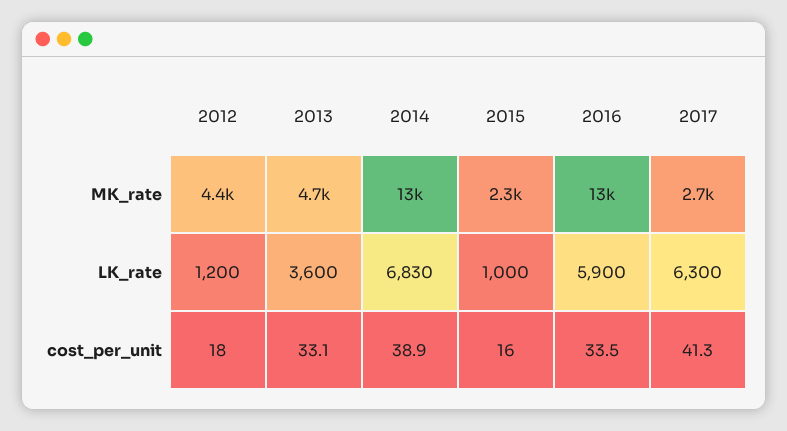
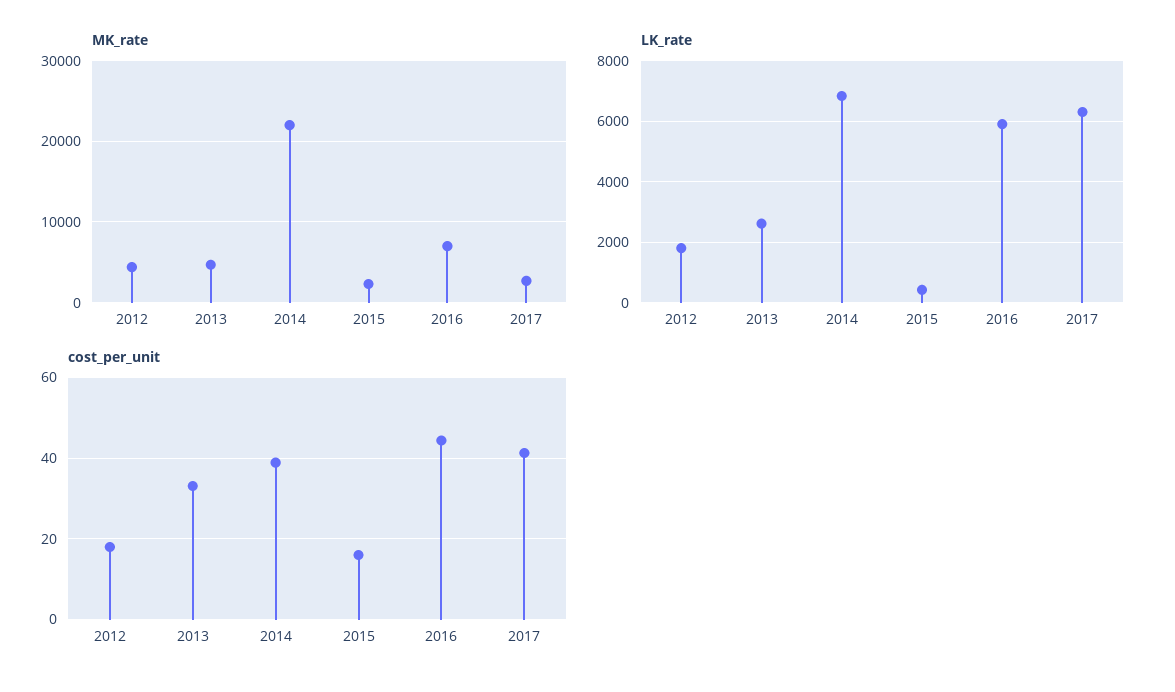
  {
    "MK_rate": {
      "2012": 4400,
      "2013": 4700,
-     "2014": 13000,
+     "2014": 22000,
      "2015": 2300,
-     "2016": 13000,
+     "2016": 7000,
      "2017": 2700
    },
    "LK_rate": {
-     "2012": 1200,
+     "2012": 1800,
-     "2013": 3600,
+     "2013": 2600,
      "2014": 6830,
-     "2015": 1000,
+     "2015": 400,
      "2016": 5900,
      "2017": 6300
    },
    "cost_per_unit": {
      "2012": 18,
      "2013": 33.1,
      "2014": 38.9,
      "2015": 16,
-     "2016": 33.5,
+     "2016": 44,
      "2017": 41.3
    }
  }

